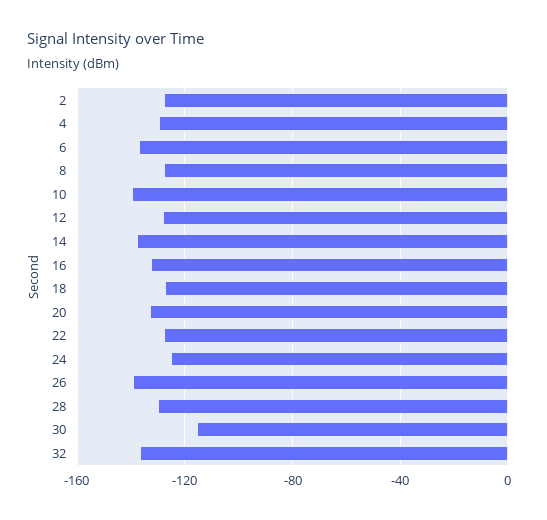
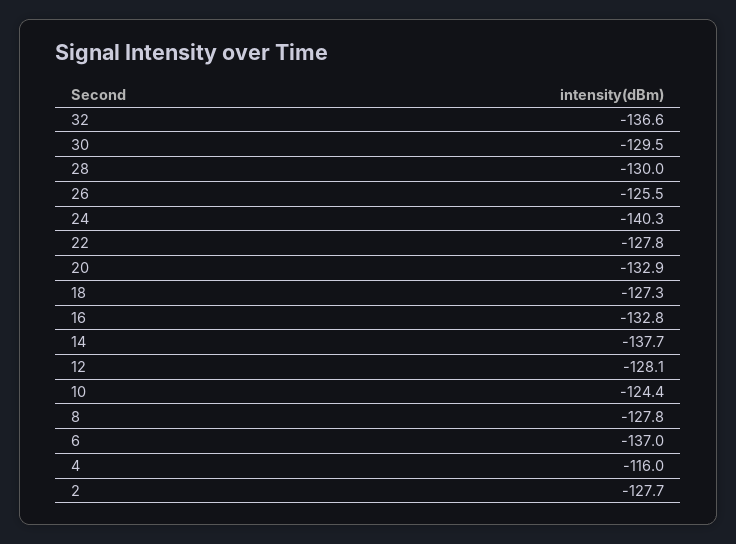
  {
    "2": -127.7,
-   "4": -130,
+   "4": -116,
    "6": -137,
    "8": -127.8,
-   "10": -140,
+   "10": -124.4,
    "12": -128.1,
    "14": -137.7,
    "16": -132.8,
    "18": -127.3,
    "20": -132.9,
    "22": -127.8,
-   "24": -125,
+   "24": -140.3,
-   "26": -140,
+   "26": -125.5,
    "28": -130,
-   "30": -115,
+   "30": -129.5,
    "32": -136.6
  }

